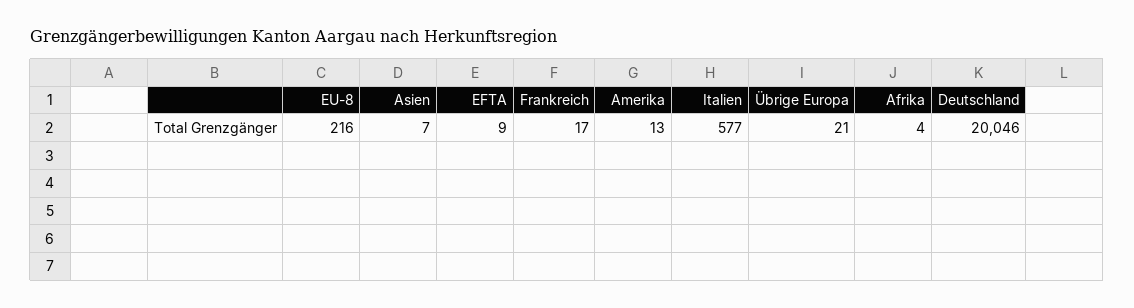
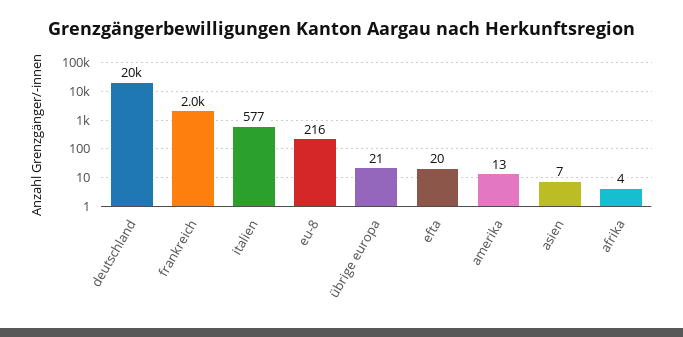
  {
    "EU-8": 216,
    "Asien": 7,
-   "EFTA": 9,
+   "EFTA": 20,
-   "Frankreich": 17,
+   "Frankreich": 2000,
    "Amerika": 13,
    "Italien": 577,
    "Übrige Europa": 21,
    "Afrika": 4,
    "Deutschland": 20046
  }

